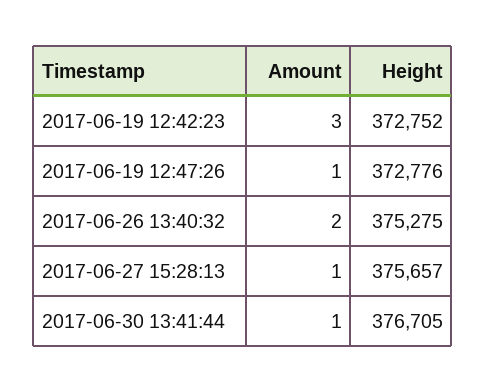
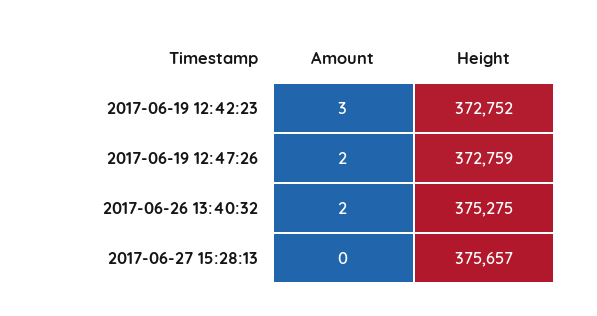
  {
    "Amount": {
      "2017-06-19 12:42:23": 3,
-     "2017-06-19 12:47:26": 1,
+     "2017-06-19 12:47:26": 2,
      "2017-06-26 13:40:32": 2,
-     "2017-06-27 15:28:13": 1,
+     "2017-06-27 15:28:13": 0
-     "2017-06-30 13:41:44": 1
    },
    "Height": {
      "2017-06-19 12:42:23": 372752,
-     "2017-06-19 12:47:26": 372776,
+     "2017-06-19 12:47:26": 372759,
      "2017-06-26 13:40:32": 375275,
-     "2017-06-27 15:28:13": 375657,
+     "2017-06-27 15:28:13": 375657
-     "2017-06-30 13:41:44": 376705
    }
  }

